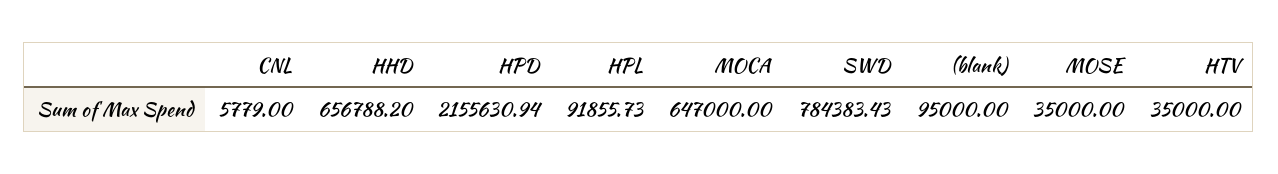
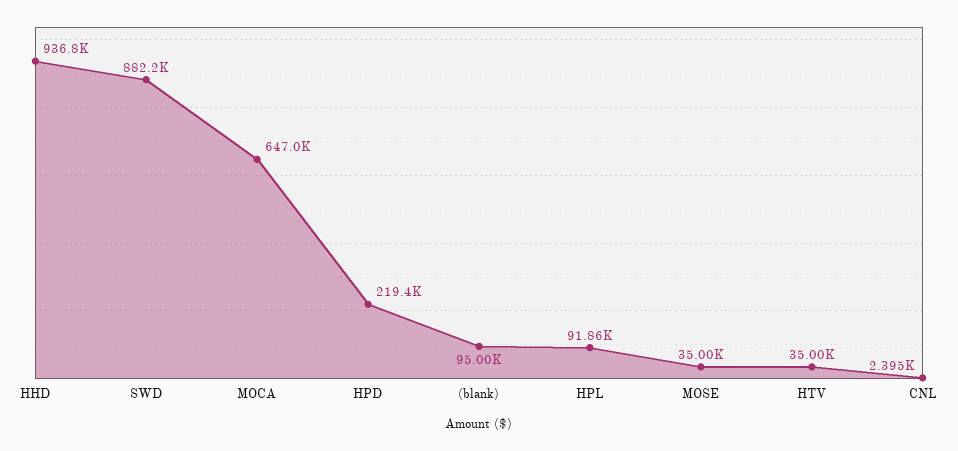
  {
-   "CNL": 5779,
+   "CNL": 2395,
-   "HHD": 656788.2,
+   "HHD": 936800,
-   "HPD": 2155630.94,
+   "HPD": 219400,
    "HPL": 91855.73,
    "MOCA": 647000,
-   "SWD": 784383.43,
+   "SWD": 882200,
    "(blank)": 95000,
    "MOSE": 35000,
    "HTV": 35000
  }

